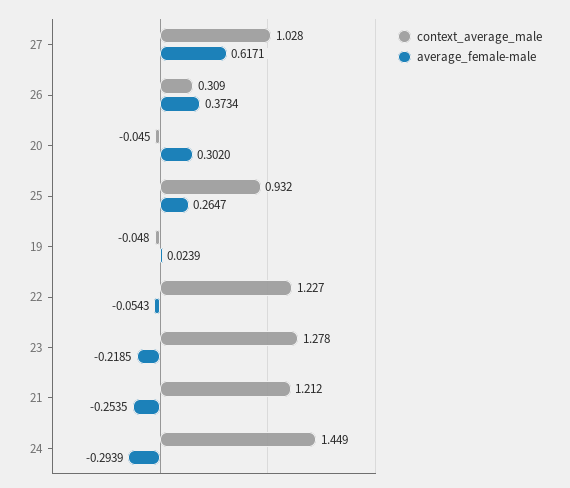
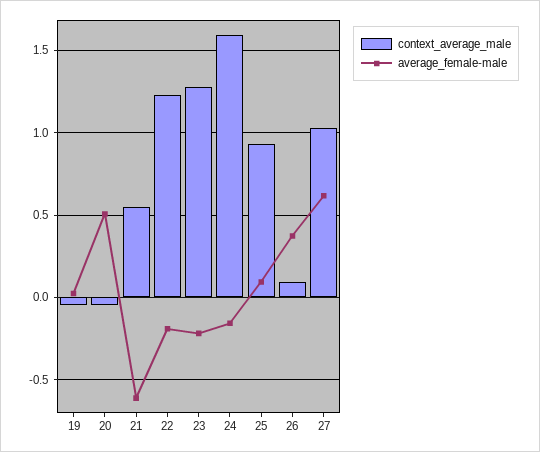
  {
    "context_average_male": {
      "27": 1.028,
-     "26": 0.309,
+     "26": 0.1,
      "20": -0.045,
      "25": 0.932,
      "19": -0.048,
      "22": 1.227,
      "23": 1.278,
-     "21": 1.212,
+     "21": 0.55,
-     "24": 1.449
+     "24": 1.6
    },
    "average_female-male": {
      "27": 0.6171,
      "26": 0.3734,
-     "20": 0.302,
+     "20": 0.5,
-     "25": 0.2647,
+     "25": 0.1,
      "19": 0.0239,
-     "22": -0.0543,
+     "22": -0.2,
      "23": -0.2185,
-     "21": -0.2535,
+     "21": -0.6,
-     "24": -0.2939
+     "24": -0.15
    }
  }

